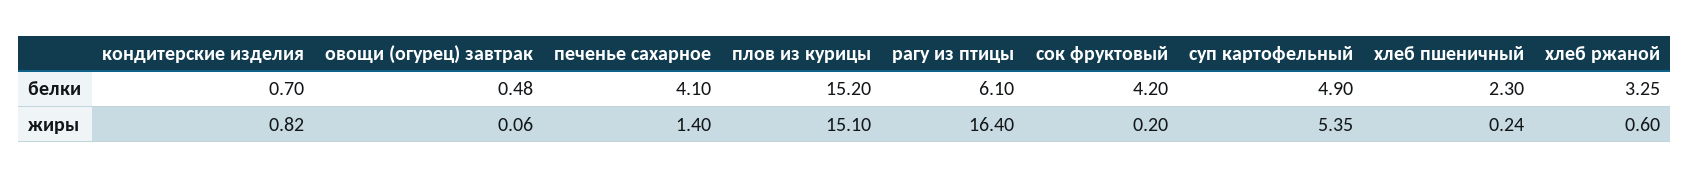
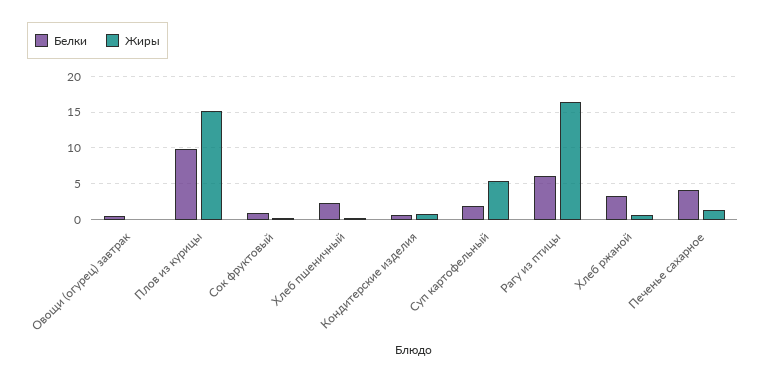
  {
    "белки": {
      "кондитерские изделия": 0.7,
      "овощи (огурец) завтрак": 0.48,
      "печенье сахарное": 4.1,
-     "плов из курицы": 15.2,
+     "плов из курицы": 10,
      "рагу из птицы": 6.1,
-     "сок фруктовый": 4.2,
+     "сок фруктовый": 1,
-     "суп картофельный": 4.9,
+     "суп картофельный": 2,
      "хлеб пшеничный": 2.3,
      "хлеб ржаной": 3.25
    },
    "жиры": {
      "кондитерские изделия": 0.82,
      "овощи (огурец) завтрак": 0.06,
      "печенье сахарное": 1.4,
      "плов из курицы": 15.1,
      "рагу из птицы": 16.4,
      "сок фруктовый": 0.2,
      "суп картофельный": 5.35,
      "хлеб пшеничный": 0.24,
      "хлеб ржаной": 0.6
    }
  }

